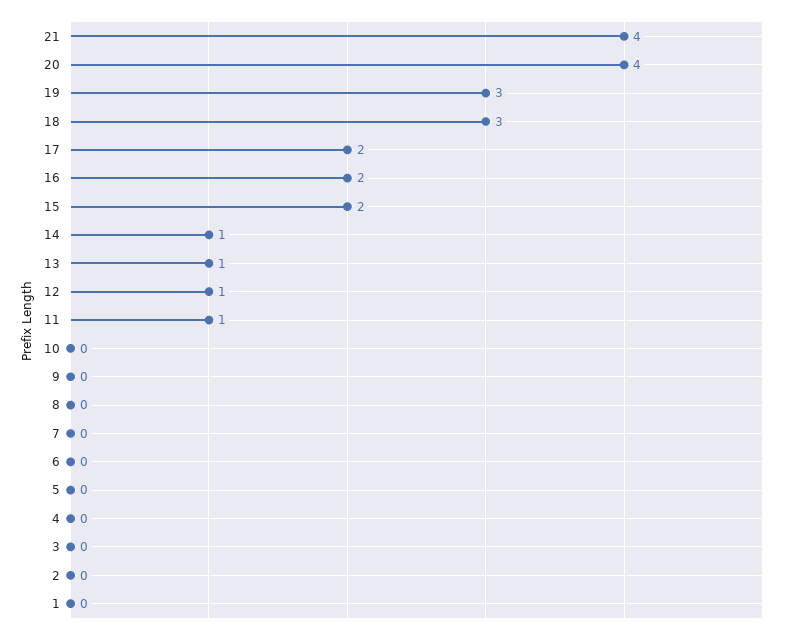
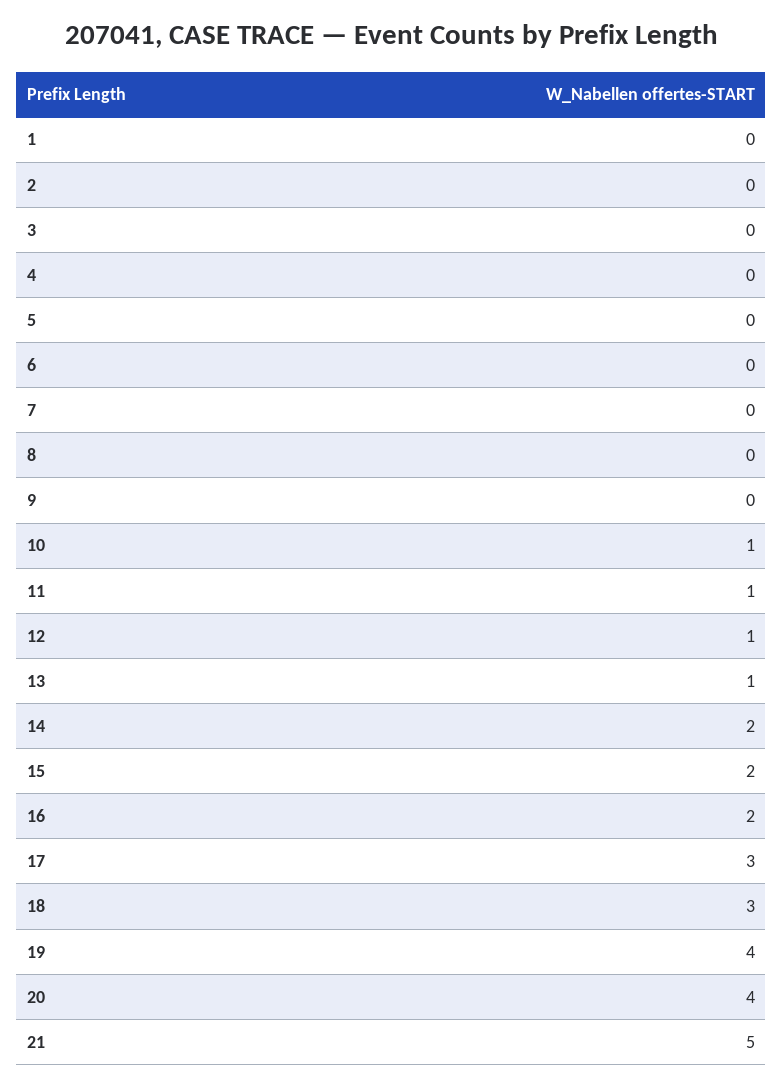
  {
-   "21": 4,
+   "21": 5,
    "20": 4,
-   "19": 3,
+   "19": 4,
    "18": 3,
-   "17": 2,
+   "17": 3,
    "16": 2,
    "15": 2,
-   "14": 1,
+   "14": 2,
    "13": 1,
    "12": 1,
    "11": 1,
-   "10": 0,
+   "10": 1,
    "9": 0,
    "8": 0,
    "7": 0,
    "6": 0,
    "5": 0,
    "4": 0,
    "3": 0,
    "2": 0,
    "1": 0
  }

